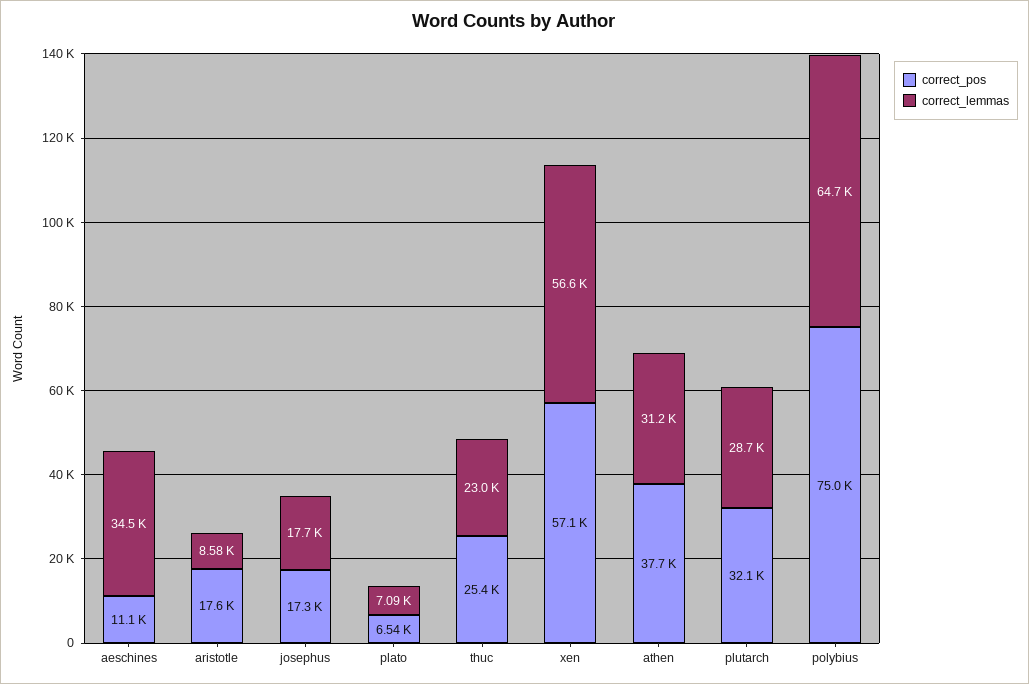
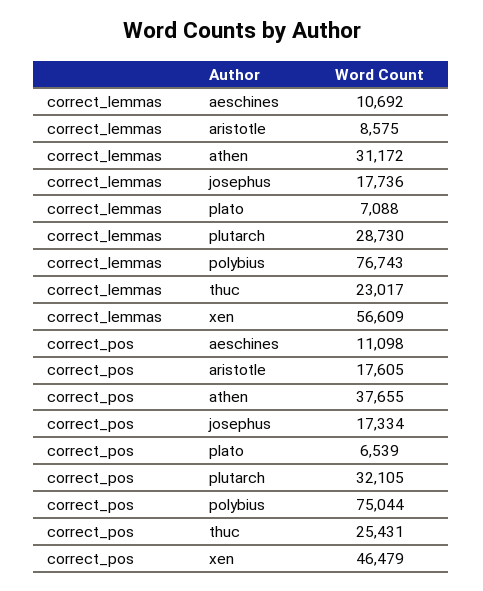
  {
    "correct_pos": {
      "aeschines": 11098,
      "aristotle": 17605,
      "josephus": 17334,
      "plato": 6539,
      "thuc": 25431,
-     "xen": 57100,
+     "xen": 46479,
      "athen": 37655,
      "plutarch": 32105,
      "polybius": 75044
    },
    "correct_lemmas": {
-     "aeschines": 34500,
+     "aeschines": 10692,
      "aristotle": 8575,
      "josephus": 17736,
      "plato": 7088,
      "thuc": 23017,
      "xen": 56609,
      "athen": 31172,
      "plutarch": 28730,
-     "polybius": 64700
+     "polybius": 76743
    }
  }

